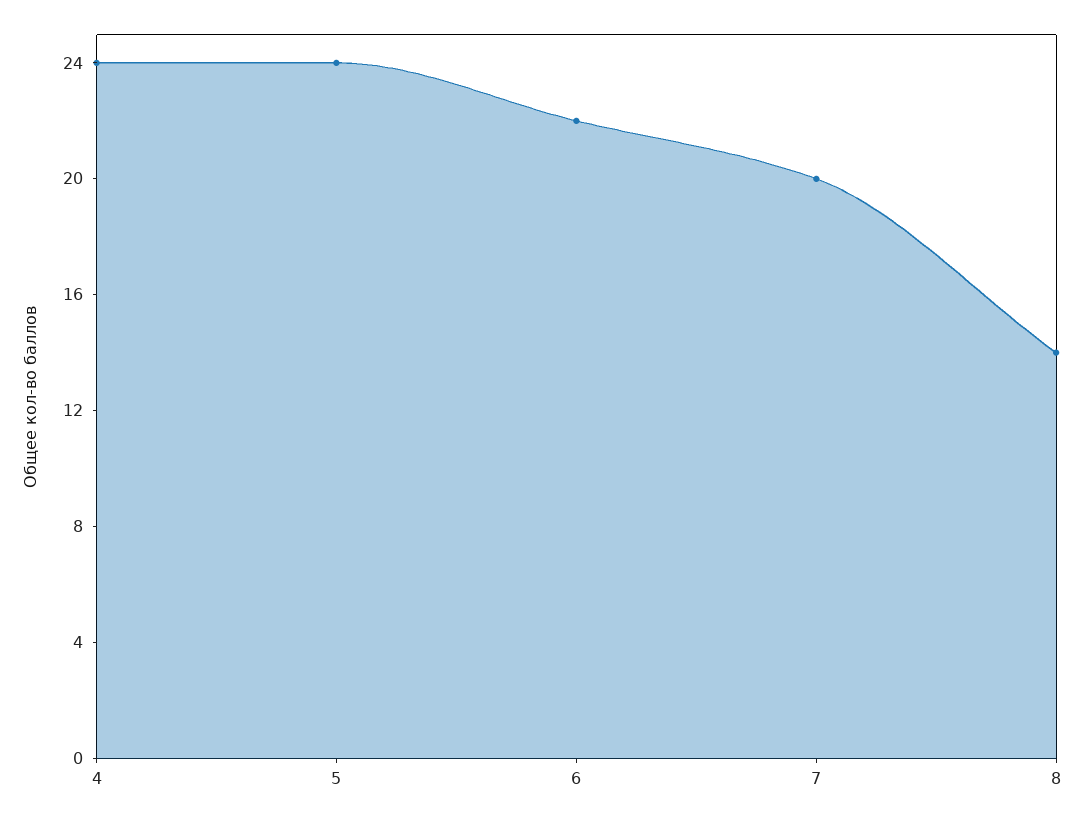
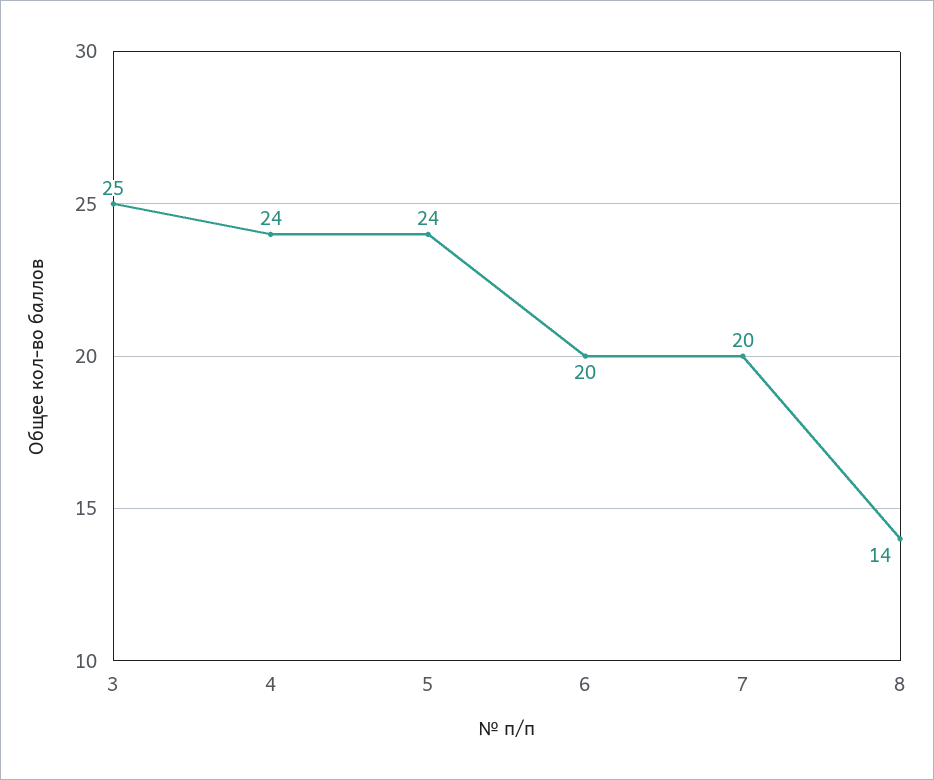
  {
    "4": 24,
    "5": 24,
-   "6": 22,
+   "6": 20,
    "7": 20,
-   "8": 14
+   "8": 14,
+   "3": 25
  }

